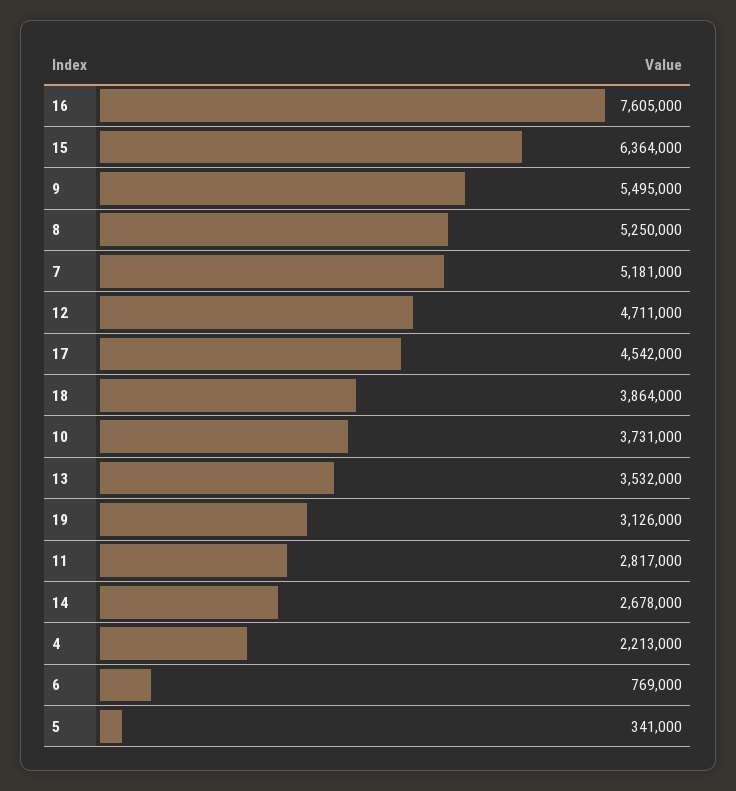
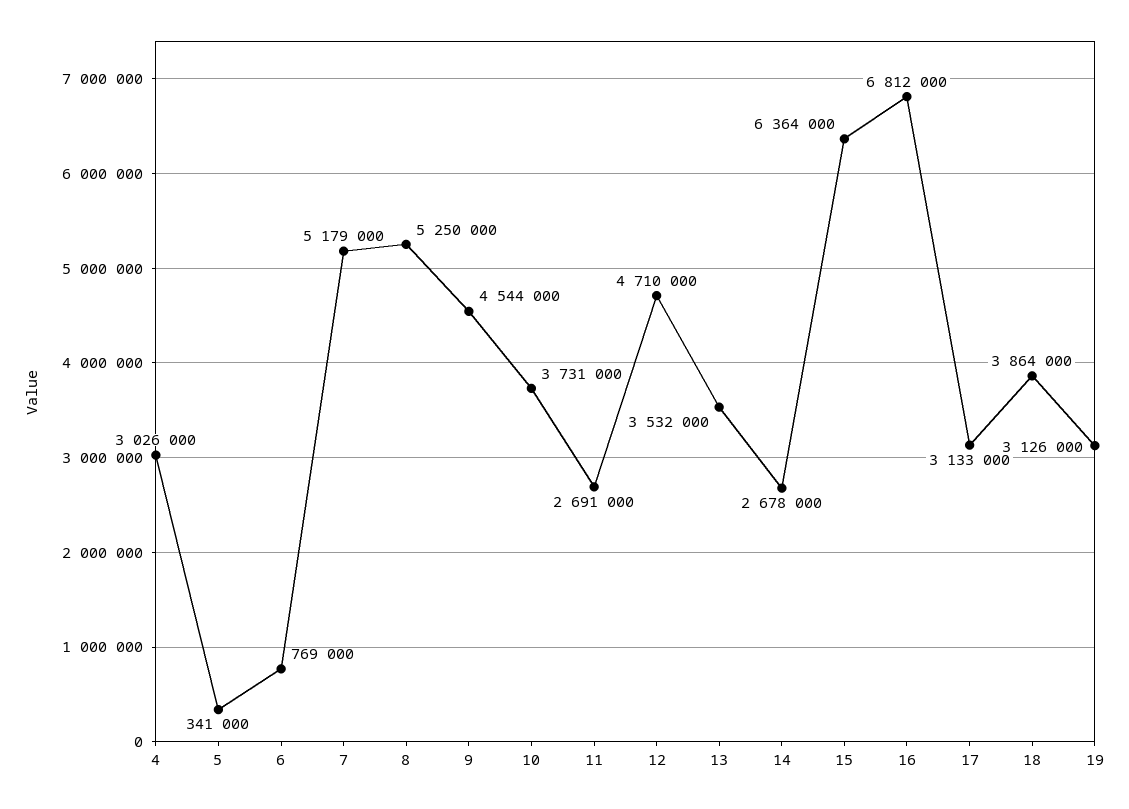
  {
-   "16": 7605000,
+   "16": 6812000,
    "15": 6364000,
-   "9": 5495000,
+   "9": 4544000,
    "8": 5250000,
-   "7": 5181000,
+   "7": 5179000,
-   "12": 4711000,
+   "12": 4710000,
-   "17": 4542000,
+   "17": 3133000,
    "18": 3864000,
    "10": 3731000,
    "13": 3532000,
    "19": 3126000,
-   "11": 2817000,
+   "11": 2691000,
    "14": 2678000,
-   "4": 2213000,
+   "4": 3026000,
    "6": 769000,
    "5": 341000
  }

